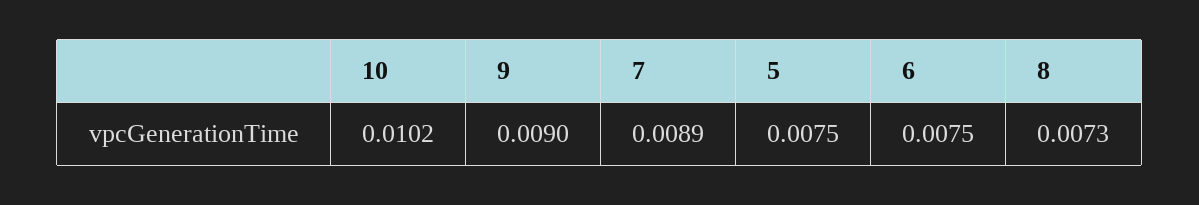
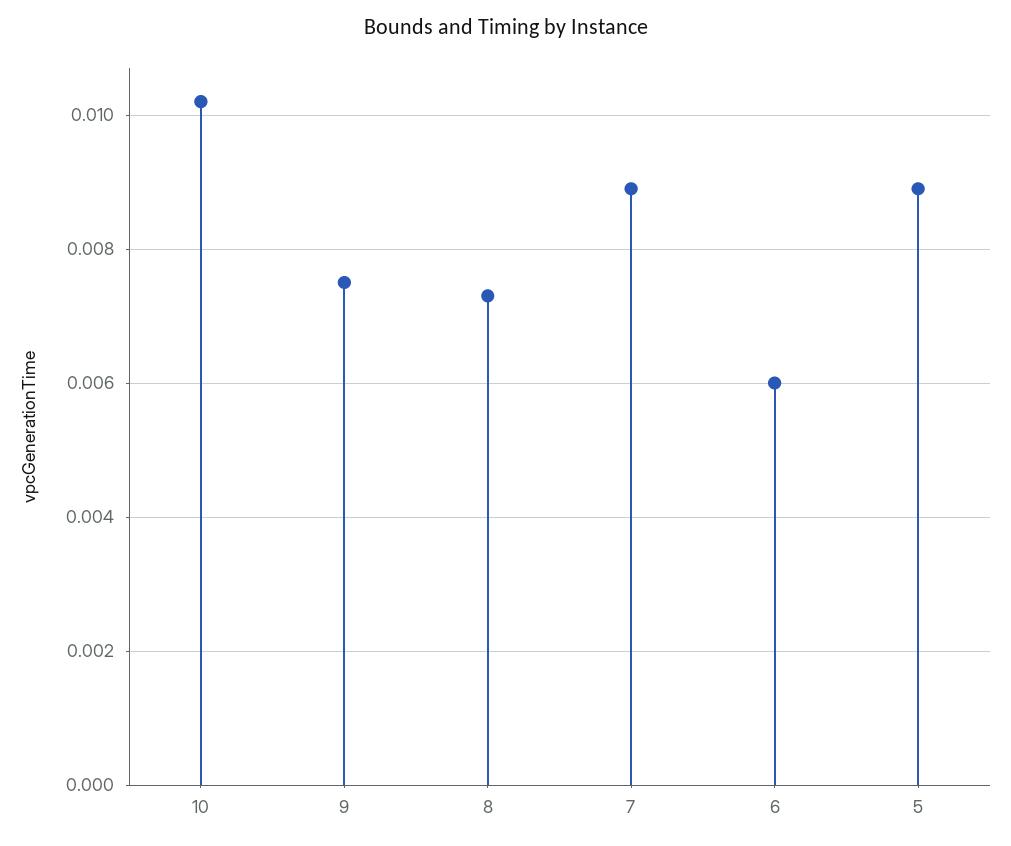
  {
    "10": 0.0102,
-   "9": 0.009,
+   "9": 0.0075,
    "7": 0.0089,
-   "5": 0.0075,
+   "5": 0.009,
-   "6": 0.0075,
+   "6": 0.006,
    "8": 0.0073
  }

